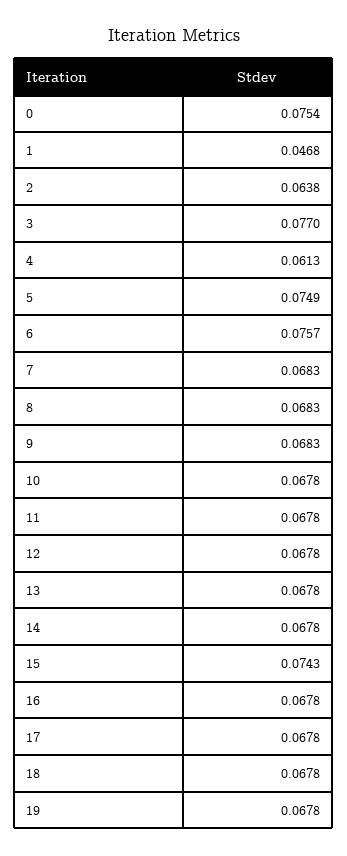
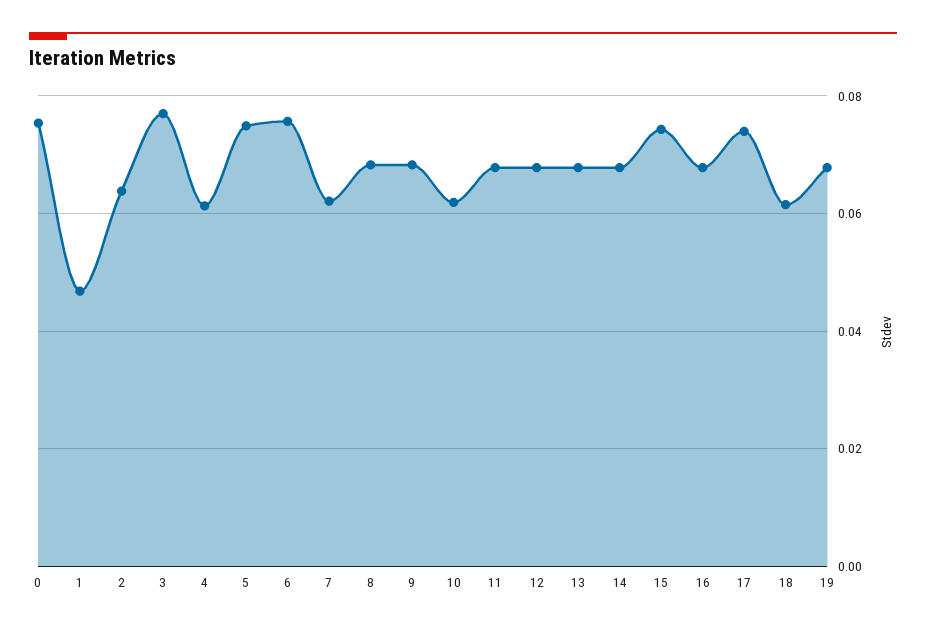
  {
    "0": 0.0754,
    "1": 0.0468,
    "2": 0.0638,
    "3": 0.077,
    "4": 0.0613,
    "5": 0.0749,
    "6": 0.0757,
-   "7": 0.0683,
+   "7": 0.062,
    "8": 0.0683,
    "9": 0.0683,
-   "10": 0.0678,
+   "10": 0.062,
    "11": 0.0678,
    "12": 0.0678,
    "13": 0.0678,
    "14": 0.0678,
    "15": 0.0743,
    "16": 0.0678,
-   "17": 0.0678,
+   "17": 0.074,
-   "18": 0.0678,
+   "18": 0.062,
    "19": 0.0678
  }

